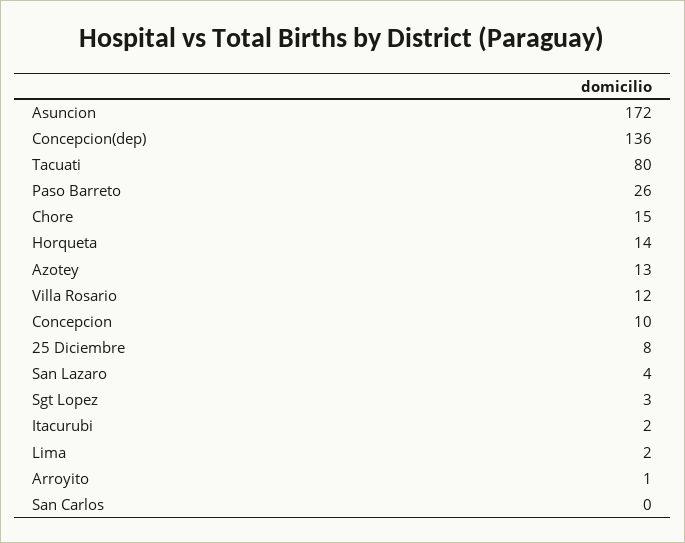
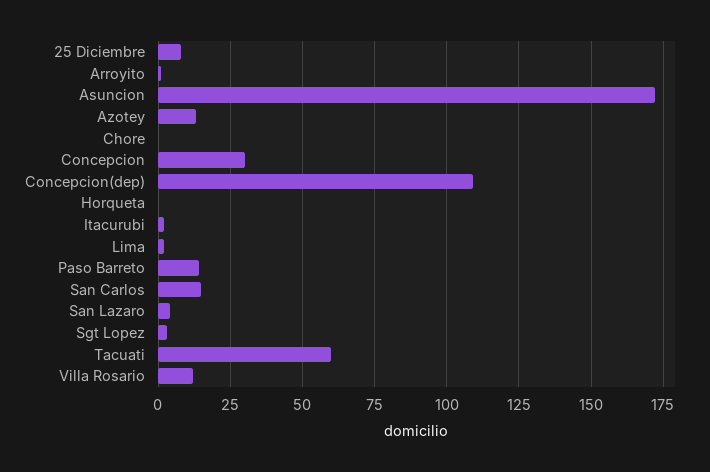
  {
    "Asuncion": 172,
-   "Concepcion(dep)": 136,
+   "Concepcion(dep)": 110,
-   "Tacuati": 80,
+   "Tacuati": 60,
-   "Paso Barreto": 26,
+   "Paso Barreto": 15,
-   "Chore": 15,
+   "Chore": 0,
-   "Horqueta": 14,
+   "Horqueta": 0,
    "Azotey": 13,
    "Villa Rosario": 12,
-   "Concepcion": 10,
+   "Concepcion": 30,
    "25 Diciembre": 8,
    "San Lazaro": 4,
    "Sgt Lopez": 3,
    "Itacurubi": 2,
    "Lima": 2,
    "Arroyito": 1,
-   "San Carlos": 0
+   "San Carlos": 15
  }

